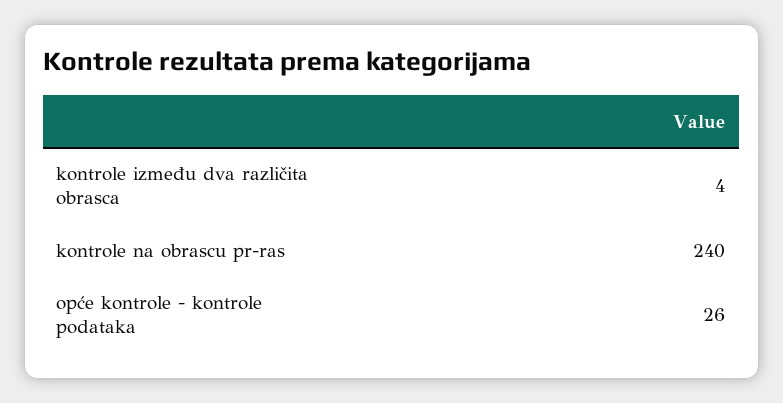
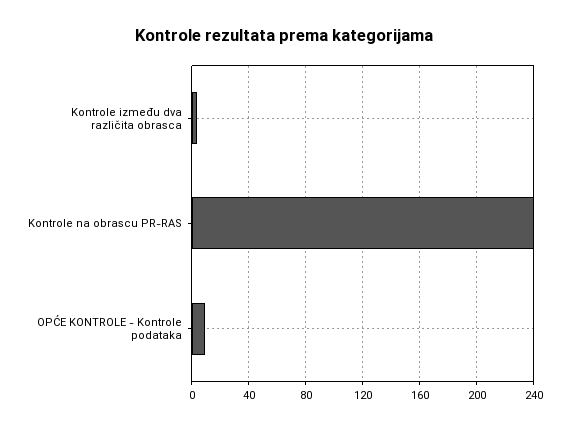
  {
    "kontrole između dva različita obrasca": 4,
    "kontrole na obrascu pr-ras": 240,
-   "opće kontrole - kontrole podataka": 26
+   "opće kontrole - kontrole podataka": 10
  }

